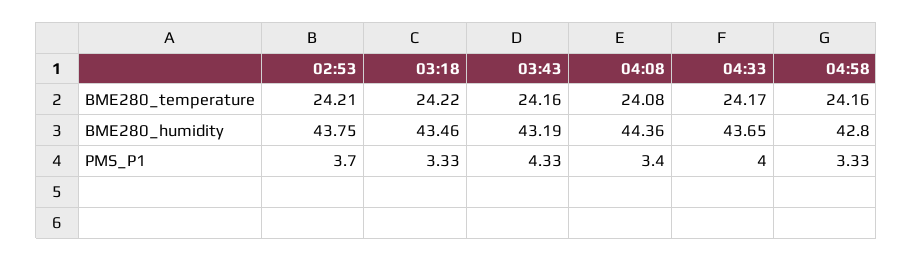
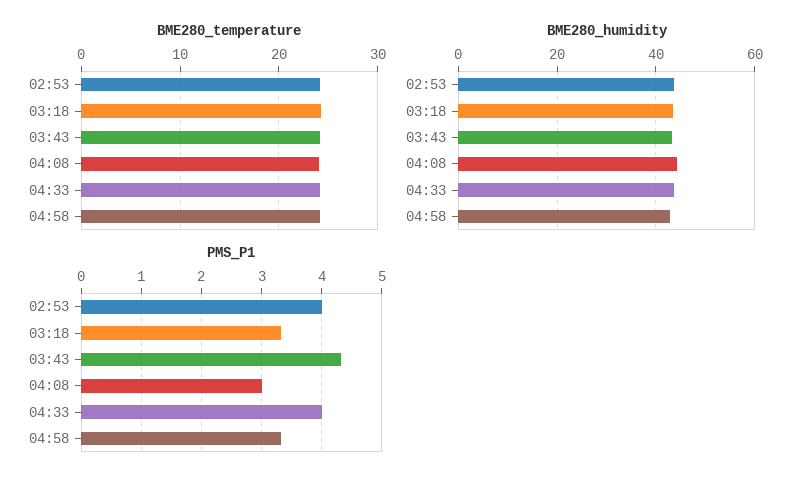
  {
    "BME280_temperature": {
      "02:53": 24.21,
      "03:18": 24.22,
      "03:43": 24.16,
      "04:08": 24.08,
      "04:33": 24.17,
      "04:58": 24.16
    },
    "BME280_humidity": {
      "02:53": 43.75,
      "03:18": 43.46,
      "03:43": 43.19,
      "04:08": 44.36,
      "04:33": 43.65,
      "04:58": 42.8
    },
    "PMS_P1": {
-     "02:53": 3.7,
+     "02:53": 4,
      "03:18": 3.33,
      "03:43": 4.33,
-     "04:08": 3.4,
+     "04:08": 3,
      "04:33": 4,
      "04:58": 3.33
    }
  }

